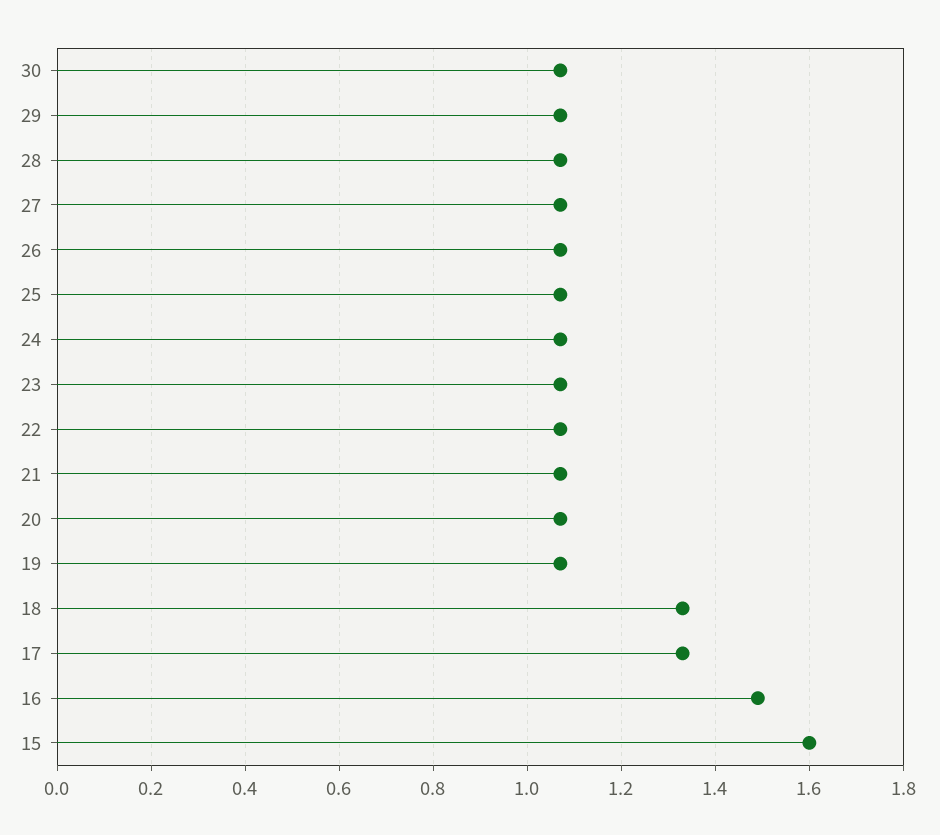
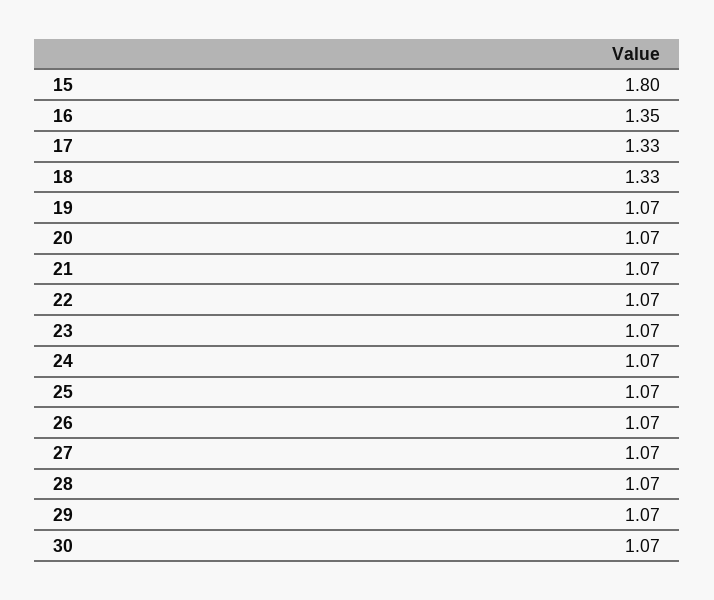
  {
    "30": 1.07,
    "29": 1.07,
    "28": 1.07,
    "27": 1.07,
    "26": 1.07,
    "25": 1.07,
    "24": 1.07,
    "23": 1.07,
    "22": 1.07,
    "21": 1.07,
    "20": 1.07,
    "19": 1.07,
    "18": 1.33,
    "17": 1.33,
-   "16": 1.5,
+   "16": 1.35,
-   "15": 1.6
+   "15": 1.8
  }

